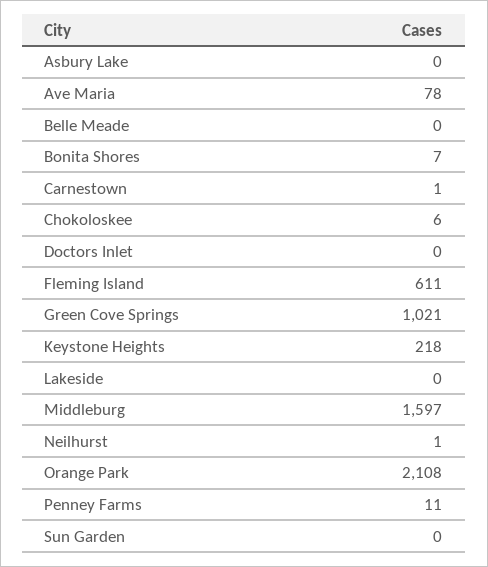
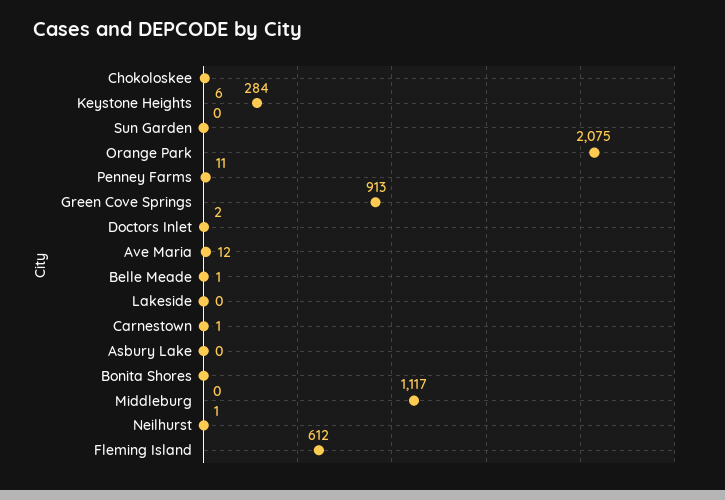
  {
    "Asbury Lake": 0,
-   "Ave Maria": 78,
+   "Ave Maria": 12,
-   "Belle Meade": 0,
+   "Belle Meade": 1,
-   "Bonita Shores": 7,
+   "Bonita Shores": 0,
    "Carnestown": 1,
    "Chokoloskee": 6,
-   "Doctors Inlet": 0,
+   "Doctors Inlet": 2,
-   "Fleming Island": 611,
+   "Fleming Island": 612,
-   "Green Cove Springs": 1021,
+   "Green Cove Springs": 913,
-   "Keystone Heights": 218,
+   "Keystone Heights": 284,
    "Lakeside": 0,
-   "Middleburg": 1597,
+   "Middleburg": 1117,
    "Neilhurst": 1,
-   "Orange Park": 2108,
+   "Orange Park": 2075,
    "Penney Farms": 11,
    "Sun Garden": 0
  }

